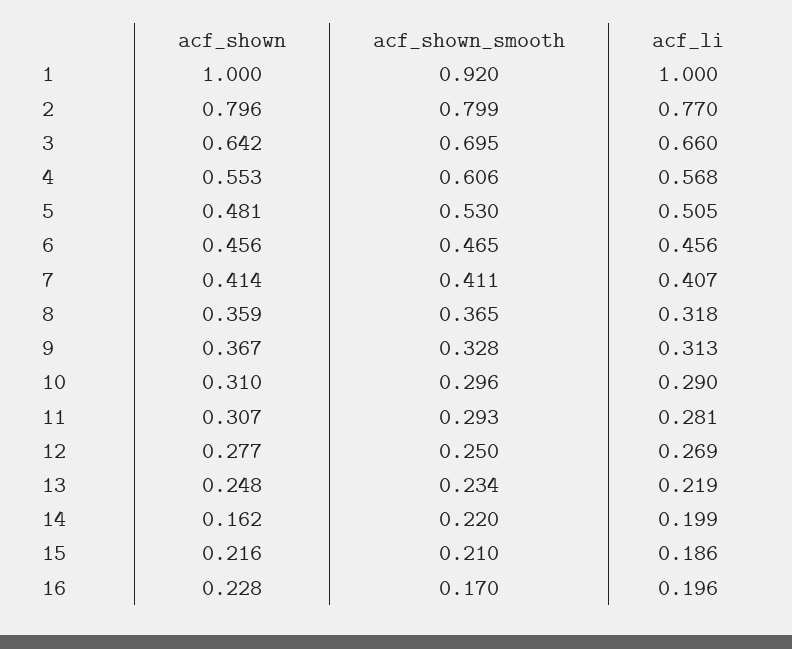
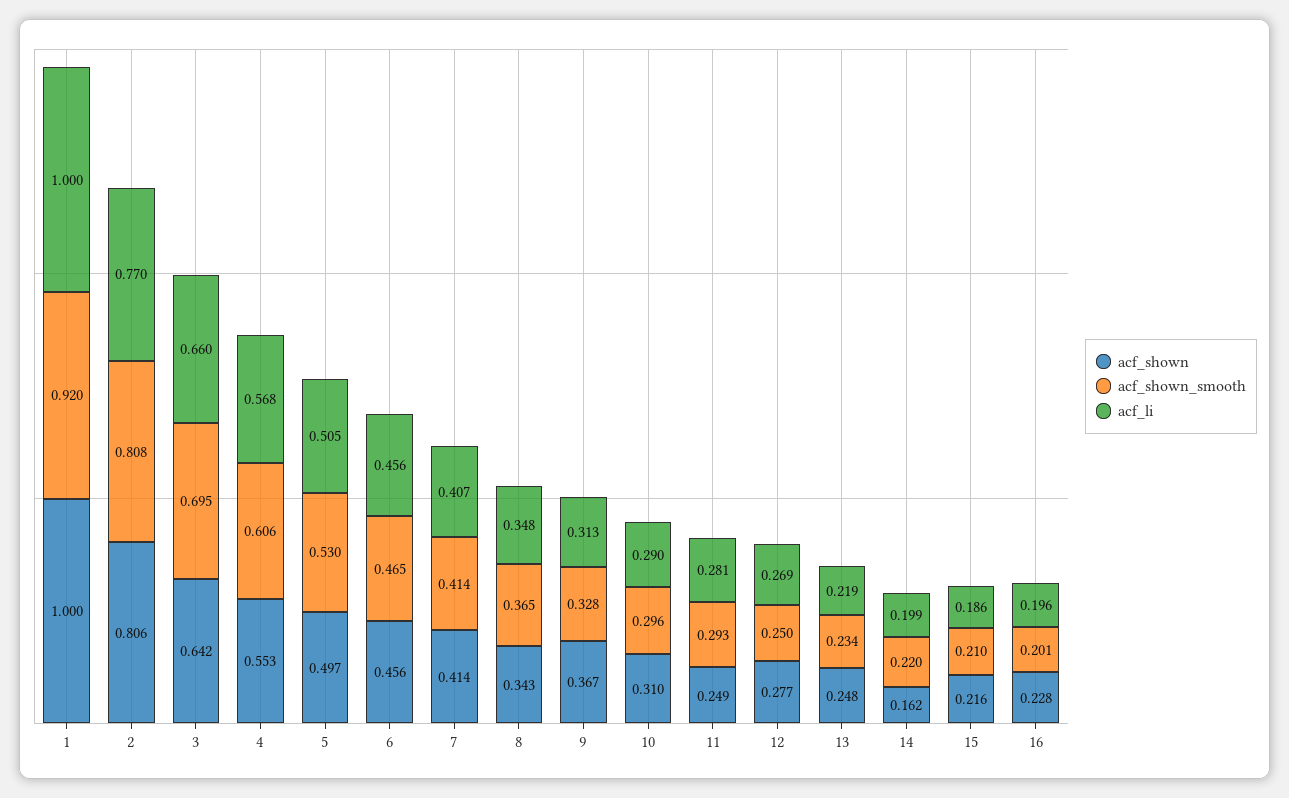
  {
    "acf_shown": {
      "1": 1,
-     "2": 0.796,
+     "2": 0.806,
      "3": 0.642,
      "4": 0.553,
-     "5": 0.481,
+     "5": 0.497,
      "6": 0.456,
      "7": 0.414,
-     "8": 0.359,
+     "8": 0.343,
      "9": 0.367,
      "10": 0.31,
-     "11": 0.307,
+     "11": 0.249,
      "12": 0.277,
      "13": 0.248,
      "14": 0.162,
      "15": 0.216,
      "16": 0.228
    },
    "acf_shown_smooth": {
      "1": 0.92,
-     "2": 0.799,
+     "2": 0.808,
      "3": 0.695,
      "4": 0.606,
      "5": 0.53,
      "6": 0.465,
-     "7": 0.411,
+     "7": 0.414,
      "8": 0.365,
      "9": 0.328,
      "10": 0.296,
      "11": 0.293,
      "12": 0.25,
      "13": 0.234,
      "14": 0.22,
      "15": 0.21,
-     "16": 0.17
+     "16": 0.201
    },
    "acf_li": {
      "1": 1,
      "2": 0.77,
      "3": 0.66,
      "4": 0.568,
      "5": 0.505,
      "6": 0.456,
      "7": 0.407,
-     "8": 0.318,
+     "8": 0.348,
      "9": 0.313,
      "10": 0.29,
      "11": 0.281,
      "12": 0.269,
      "13": 0.219,
      "14": 0.199,
      "15": 0.186,
      "16": 0.196
    }
  }

